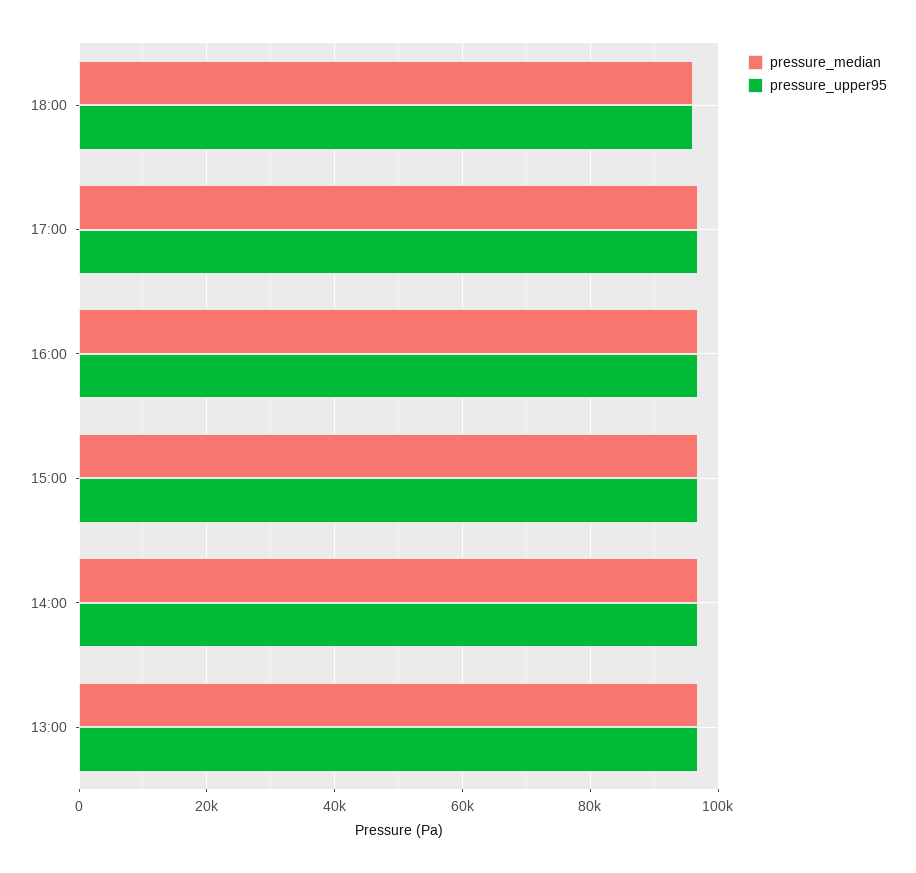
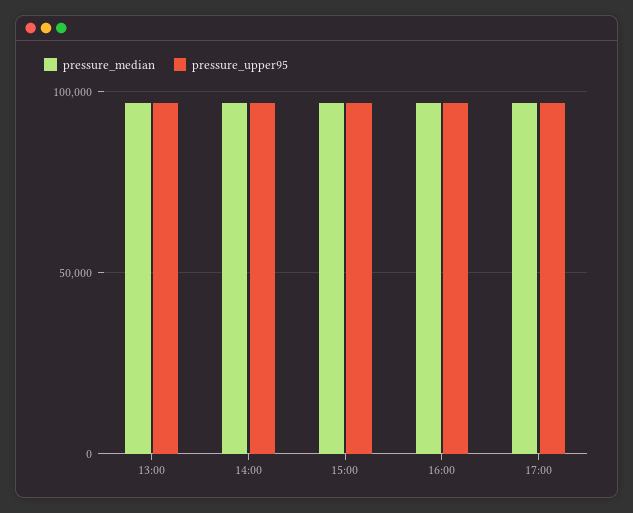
  {
    "pressure_median": {
-     "18:00": 96000,
      "17:00": 96000,
      "16:00": 96000,
      "15:00": 96000,
      "14:00": 96000,
      "13:00": 96000
    },
    "pressure_upper95": {
-     "18:00": 96000,
      "17:00": 96000,
      "16:00": 96000,
      "15:00": 96000,
      "14:00": 96000,
      "13:00": 96000
    }
  }

